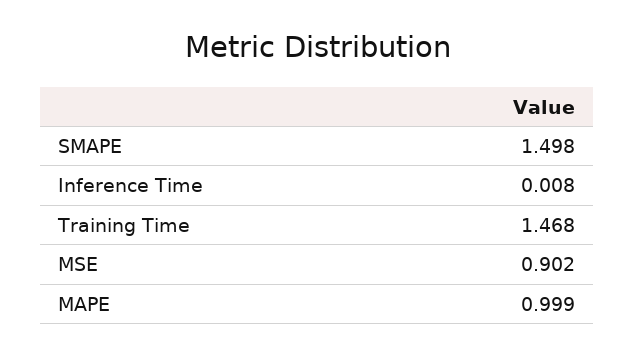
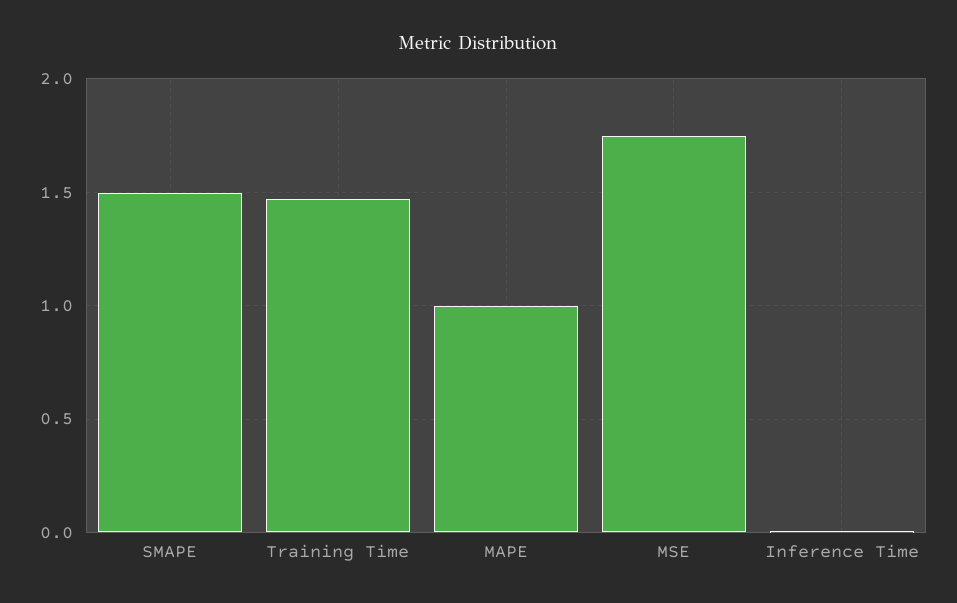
  {
    "SMAPE": 1.498,
    "Inference Time": 0.008,
    "Training Time": 1.468,
-   "MSE": 0.902,
+   "MSE": 1.75,
    "MAPE": 0.999
  }

